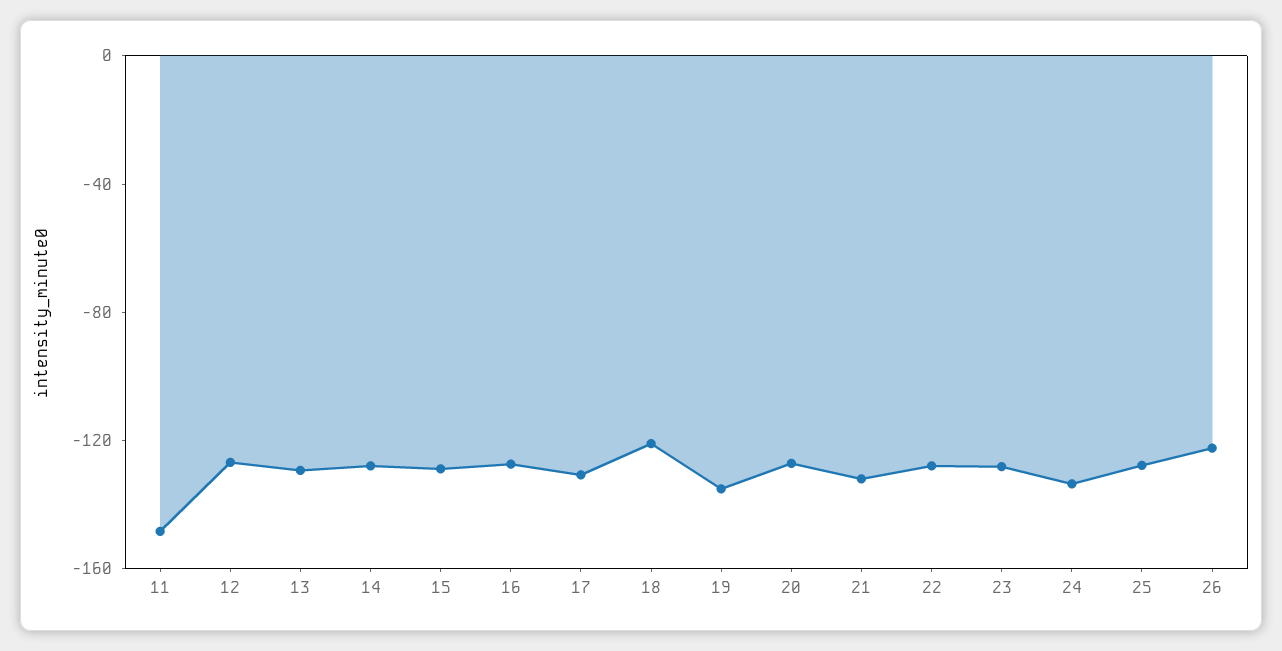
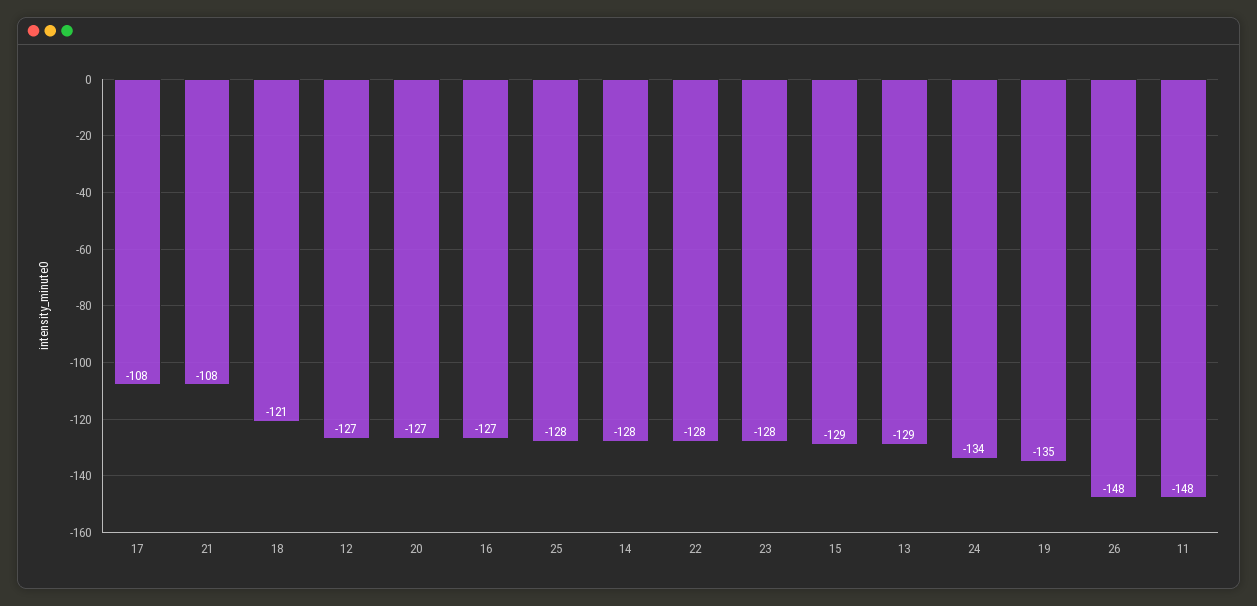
  {
    "11": -148,
    "12": -127,
    "13": -129,
    "14": -128,
    "15": -129,
    "16": -127,
-   "17": -130,
+   "17": -108,
    "18": -121,
    "19": -135,
    "20": -127,
-   "21": -130,
+   "21": -108,
    "22": -128,
    "23": -128,
    "24": -134,
    "25": -128,
-   "26": -120
+   "26": -148
  }

